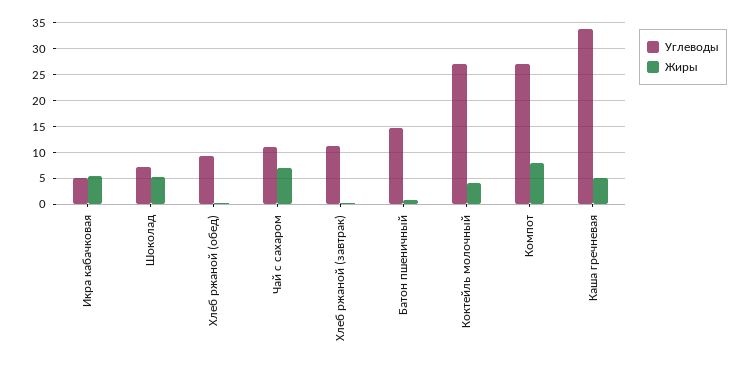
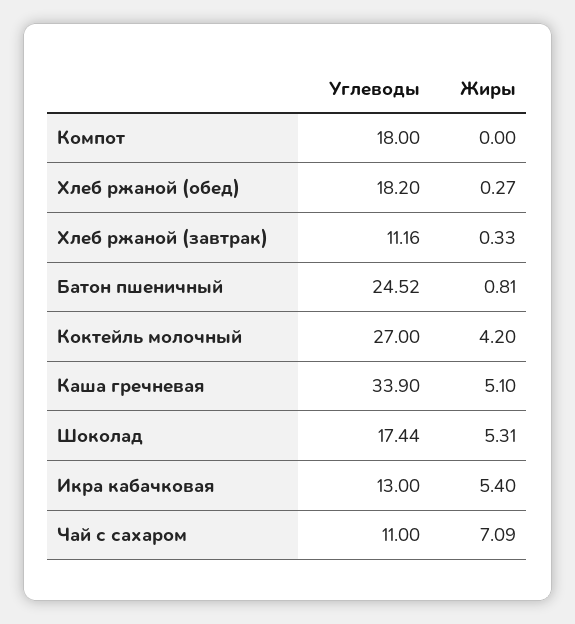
  {
    "Углеводы": {
-     "Икра кабачковая": 5,
+     "Икра кабачковая": 13,
-     "Шоколад": 7.5,
+     "Шоколад": 17.44,
-     "Хлеб ржаной (обед)": 10,
+     "Хлеб ржаной (обед)": 18.2,
      "Чай с сахаром": 11,
      "Хлеб ржаной (завтрак)": 11.16,
-     "Батон пшеничный": 15,
+     "Батон пшеничный": 24.52,
      "Коктейль молочный": 27,
-     "Компот": 27.5,
+     "Компот": 18,
      "Каша гречневая": 33.9
    },
    "Жиры": {
      "Икра кабачковая": 5.4,
      "Шоколад": 5.31,
      "Хлеб ржаной (обед)": 0.27,
      "Чай с сахаром": 7.09,
      "Хлеб ржаной (завтрак)": 0.33,
      "Батон пшеничный": 0.81,
      "Коктейль молочный": 4.2,
-     "Компот": 7.5,
+     "Компот": 0,
      "Каша гречневая": 5.1
    }
  }

